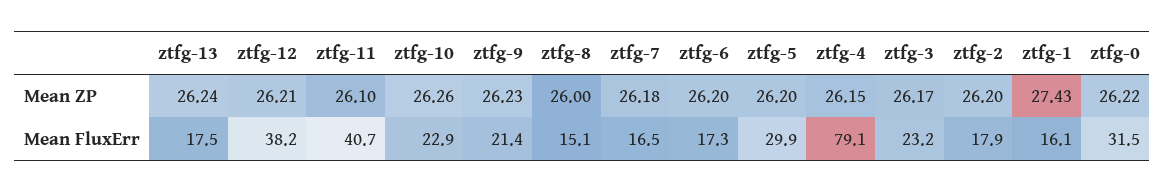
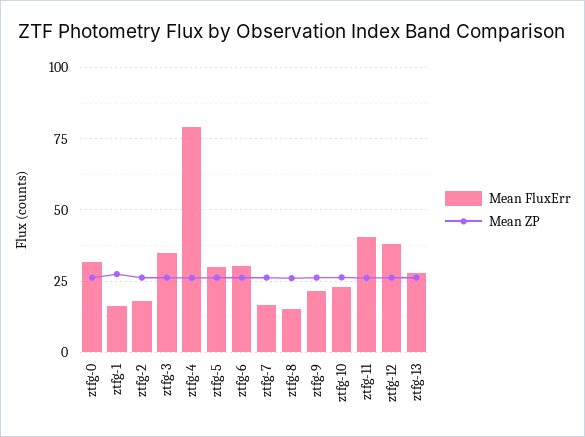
  {
    "Mean ZP": {
      "ztfg-13": 26.24,
      "ztfg-12": 26.21,
      "ztfg-11": 26.1,
      "ztfg-10": 26.26,
      "ztfg-9": 26.23,
      "ztfg-8": 26,
      "ztfg-7": 26.18,
      "ztfg-6": 26.2,
      "ztfg-5": 26.2,
      "ztfg-4": 26.15,
      "ztfg-3": 26.17,
      "ztfg-2": 26.2,
      "ztfg-1": 27.43,
      "ztfg-0": 26.22
    },
    "Mean FluxErr": {
-     "ztfg-13": 17.5,
+     "ztfg-13": 27.5,
      "ztfg-12": 38.2,
      "ztfg-11": 40.7,
      "ztfg-10": 22.9,
      "ztfg-9": 21.4,
      "ztfg-8": 15.1,
      "ztfg-7": 16.5,
-     "ztfg-6": 17.3,
+     "ztfg-6": 30,
      "ztfg-5": 29.9,
      "ztfg-4": 79.1,
-     "ztfg-3": 23.2,
+     "ztfg-3": 35,
      "ztfg-2": 17.9,
      "ztfg-1": 16.1,
      "ztfg-0": 31.5
    }
  }

